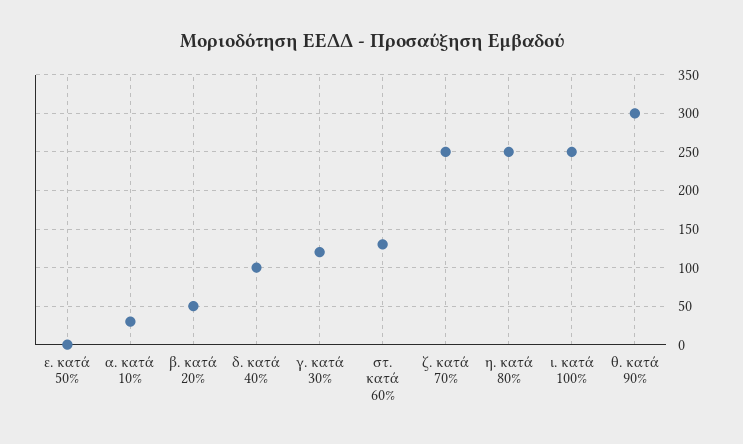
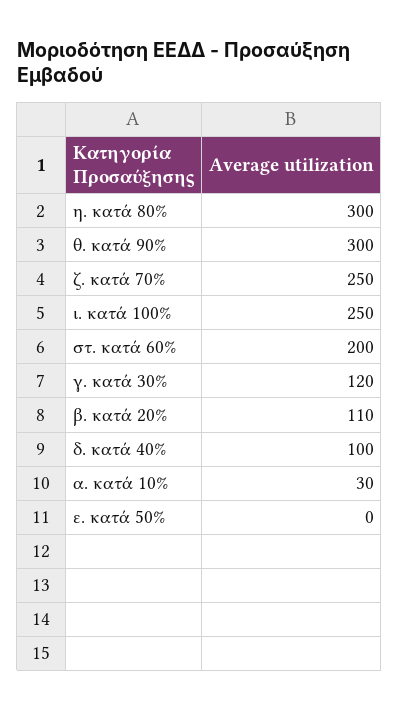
  {
    "ε. κατά 50%": 0,
    "α. κατά 10%": 30,
-   "β. κατά 20%": 50,
+   "β. κατά 20%": 110,
    "δ. κατά 40%": 100,
    "γ. κατά 30%": 120,
-   "στ. κατά 60%": 130,
+   "στ. κατά 60%": 200,
    "ζ. κατά 70%": 250,
-   "η. κατά 80%": 250,
+   "η. κατά 80%": 300,
    "ι. κατά 100%": 250,
    "θ. κατά 90%": 300
  }

